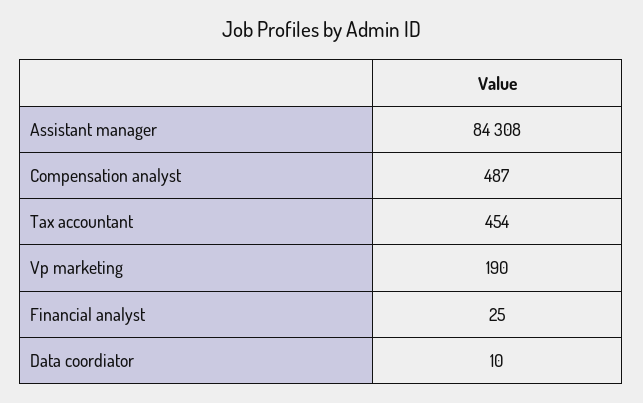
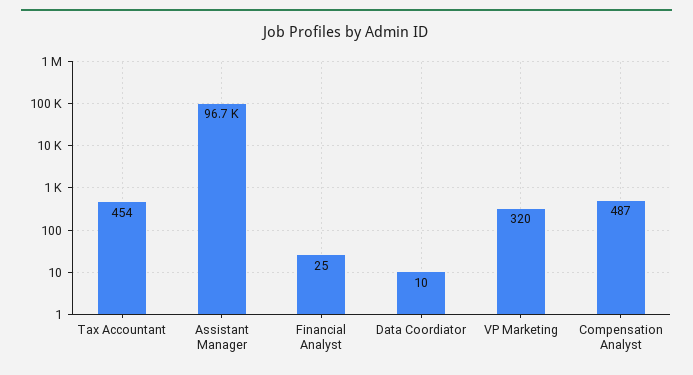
  {
-   "Assistant manager": 84308,
+   "Assistant manager": 96700,
    "Compensation analyst": 487,
    "Tax accountant": 454,
-   "Vp marketing": 190,
+   "Vp marketing": 320,
    "Financial analyst": 25,
    "Data coordiator": 10
  }

